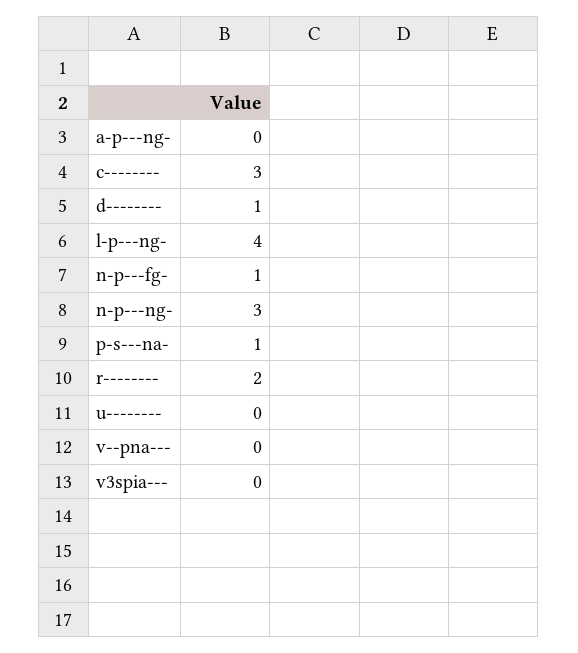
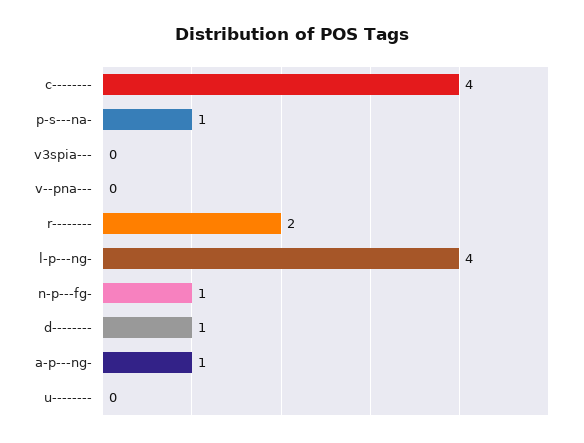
  {
-   "a-p---ng-": 0,
+   "a-p---ng-": 1,
-   "c--------": 3,
+   "c--------": 4,
    "d--------": 1,
    "l-p---ng-": 4,
    "n-p---fg-": 1,
-   "n-p---ng-": 3,
    "p-s---na-": 1,
    "r--------": 2,
    "u--------": 0,
    "v--pna---": 0,
    "v3spia---": 0
  }

